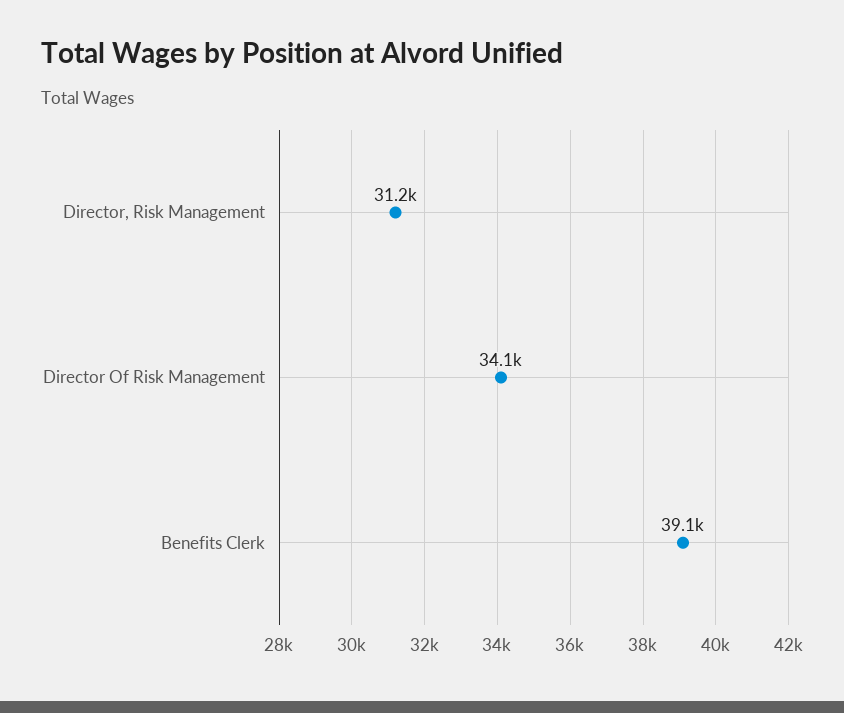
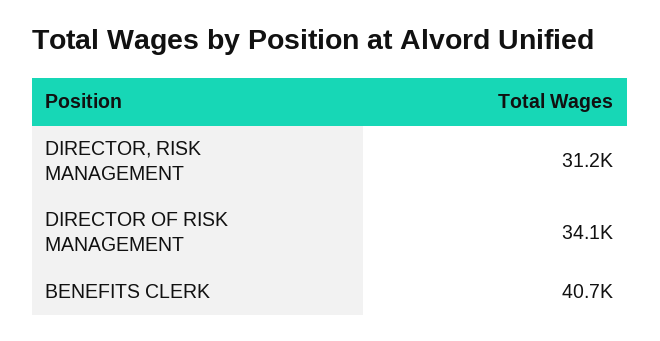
  {
    "Director, Risk Management": 31200,
    "Director Of Risk Management": 34100,
-   "Benefits Clerk": 39100
+   "Benefits Clerk": 40700
  }

